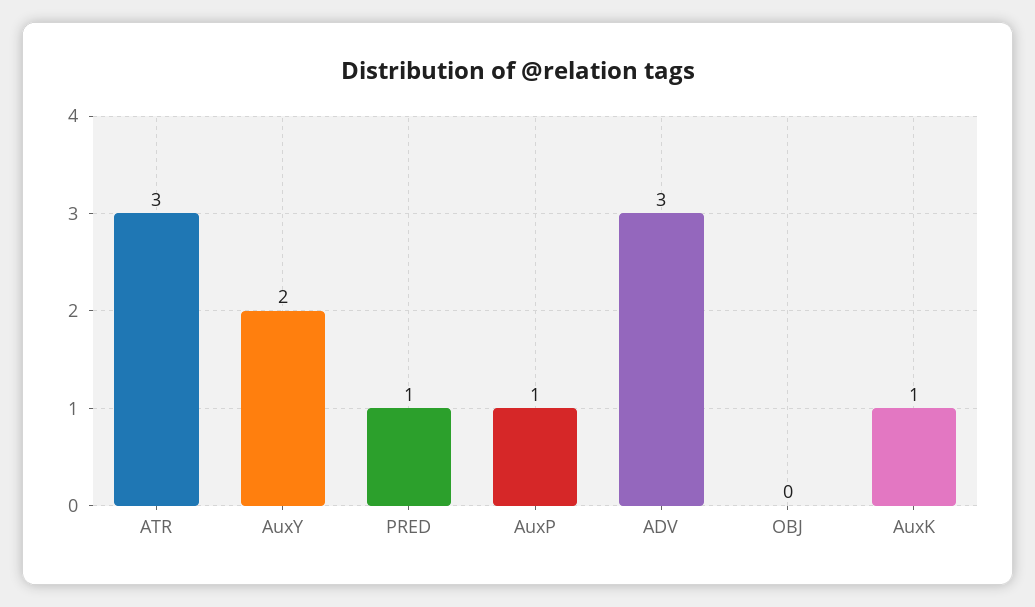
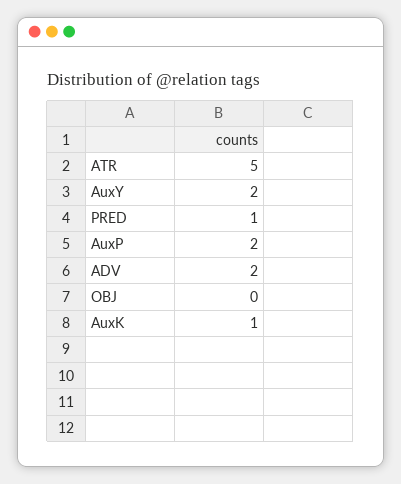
  {
-   "ATR": 3,
+   "ATR": 5,
    "AuxY": 2,
    "PRED": 1,
-   "AuxP": 1,
+   "AuxP": 2,
-   "ADV": 3,
+   "ADV": 2,
    "OBJ": 0,
    "AuxK": 1
  }

